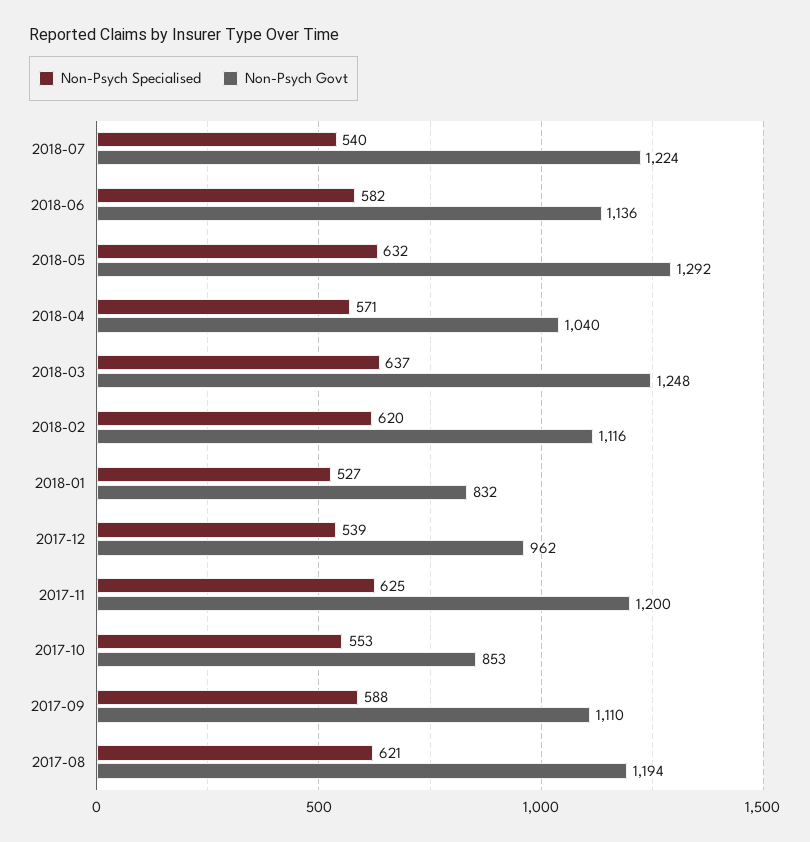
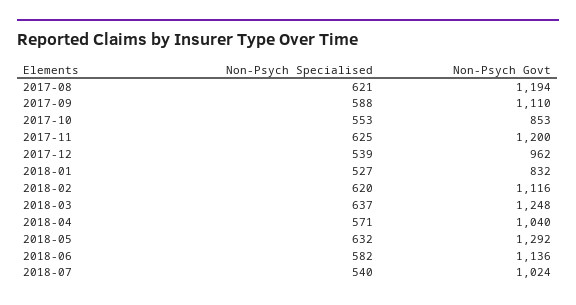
  {
    "Non-Psych Specialised": {
      "2018-07": 540,
      "2018-06": 582,
      "2018-05": 632,
      "2018-04": 571,
      "2018-03": 637,
      "2018-02": 620,
      "2018-01": 527,
      "2017-12": 539,
      "2017-11": 625,
      "2017-10": 553,
      "2017-09": 588,
      "2017-08": 621
    },
    "Non-Psych Govt": {
-     "2018-07": 1224,
+     "2018-07": 1024,
      "2018-06": 1136,
      "2018-05": 1292,
      "2018-04": 1040,
      "2018-03": 1248,
      "2018-02": 1116,
      "2018-01": 832,
      "2017-12": 962,
      "2017-11": 1200,
      "2017-10": 853,
      "2017-09": 1110,
      "2017-08": 1194
    }
  }

